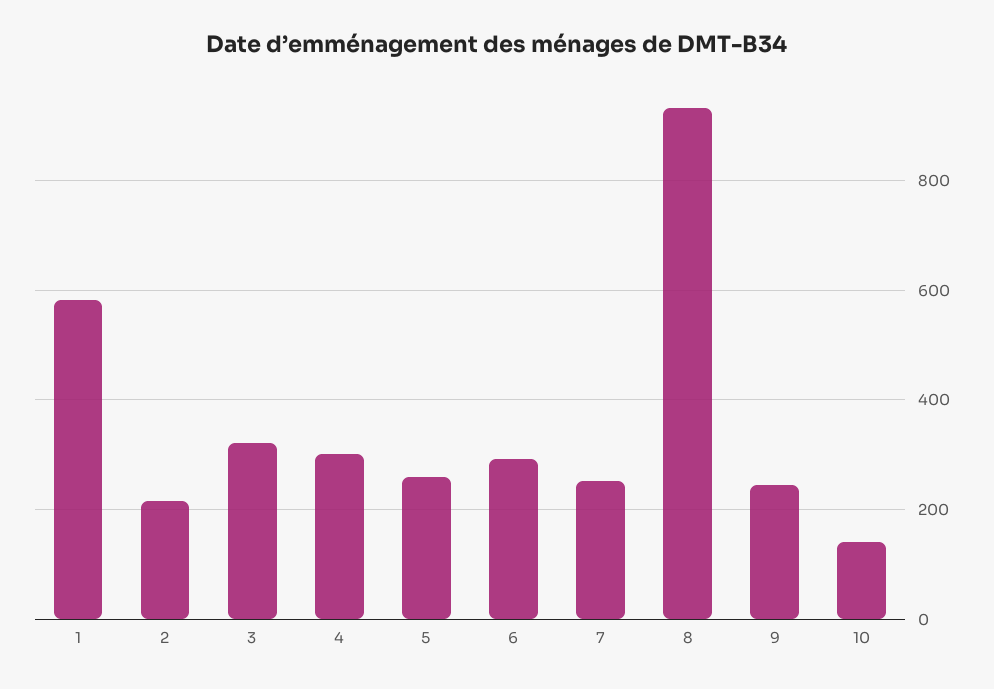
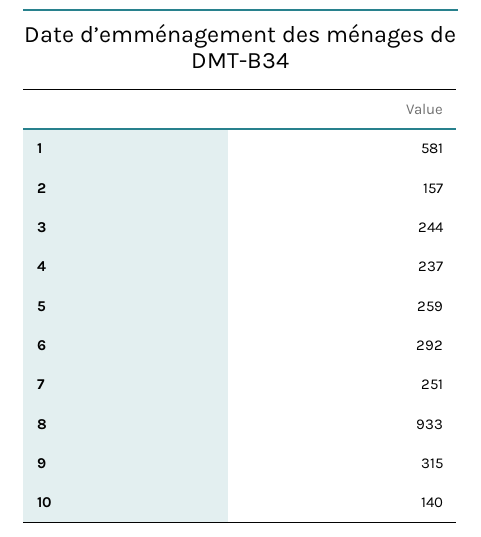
  {
    "1": 581,
-   "2": 220,
+   "2": 157,
-   "3": 320,
+   "3": 244,
-   "4": 300,
+   "4": 237,
    "5": 259,
    "6": 292,
    "7": 251,
    "8": 933,
-   "9": 240,
+   "9": 315,
    "10": 140
  }

